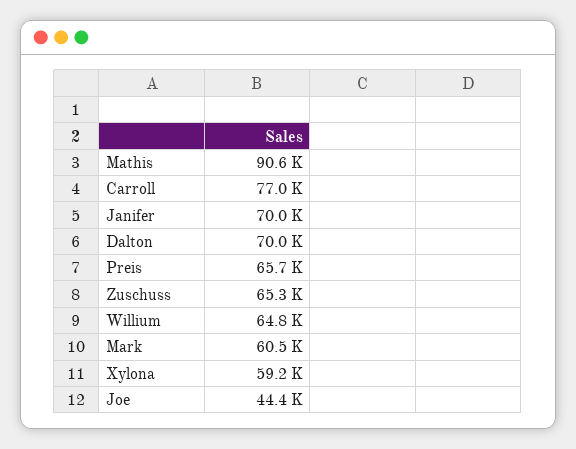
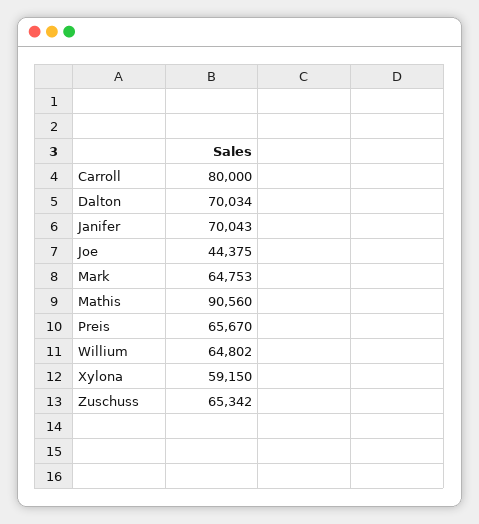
  {
    "Mathis": 90560,
-   "Carroll": 77000,
+   "Carroll": 80000,
    "Janifer": 70043,
    "Dalton": 70034,
    "Preis": 65670,
    "Zuschuss": 65342,
    "Willium": 64802,
-   "Mark": 60500,
+   "Mark": 64753,
    "Xylona": 59150,
    "Joe": 44375
  }

